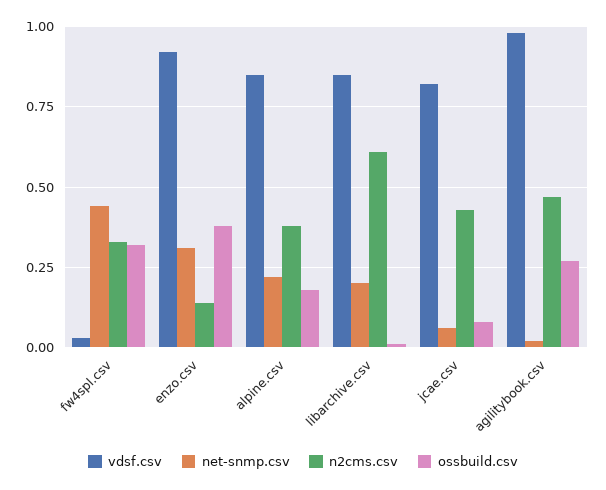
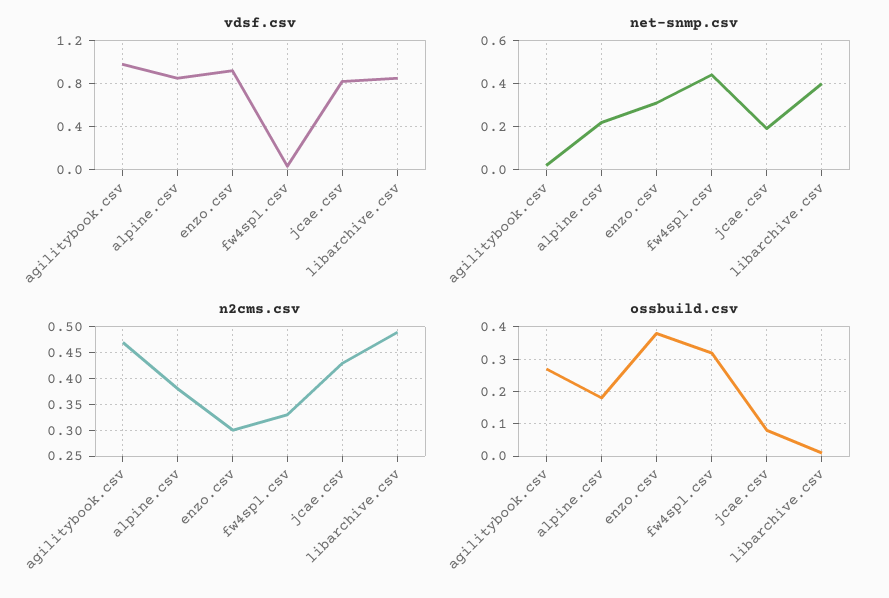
  {
    "vdsf.csv": {
      "fw4spl.csv": 0.05,
      "enzo.csv": 0.9,
      "alpine.csv": 0.85,
      "libarchive.csv": 0.85,
      "jcae.csv": 0.8,
      "agilitybook.csv": 1
    },
    "net-snmp.csv": {
      "fw4spl.csv": 0.45,
      "enzo.csv": 0.3,
      "alpine.csv": 0.2,
-     "libarchive.csv": 0.2,
+     "libarchive.csv": 0.4,
-     "jcae.csv": 0.05,
+     "jcae.csv": 0.2,
      "agilitybook.csv": 0
    },
    "n2cms.csv": {
      "fw4spl.csv": 0.35,
-     "enzo.csv": 0.15,
+     "enzo.csv": 0.3,
      "alpine.csv": 0.4,
-     "libarchive.csv": 0.6,
+     "libarchive.csv": 0.5,
      "jcae.csv": 0.45,
      "agilitybook.csv": 0.45
    },
    "ossbuild.csv": {
      "fw4spl.csv": 0.3,
      "enzo.csv": 0.4,
      "alpine.csv": 0.2,
      "libarchive.csv": 0,
      "jcae.csv": 0.1,
      "agilitybook.csv": 0.25
    }
  }

